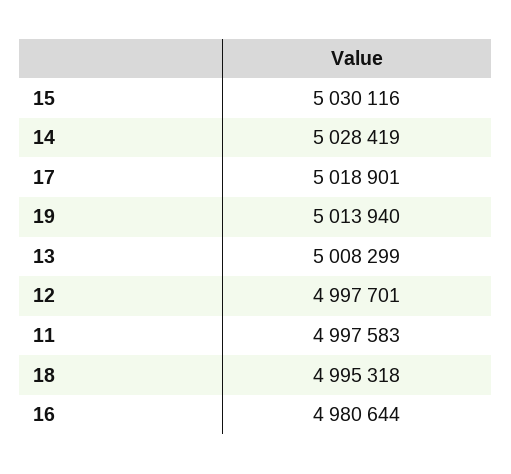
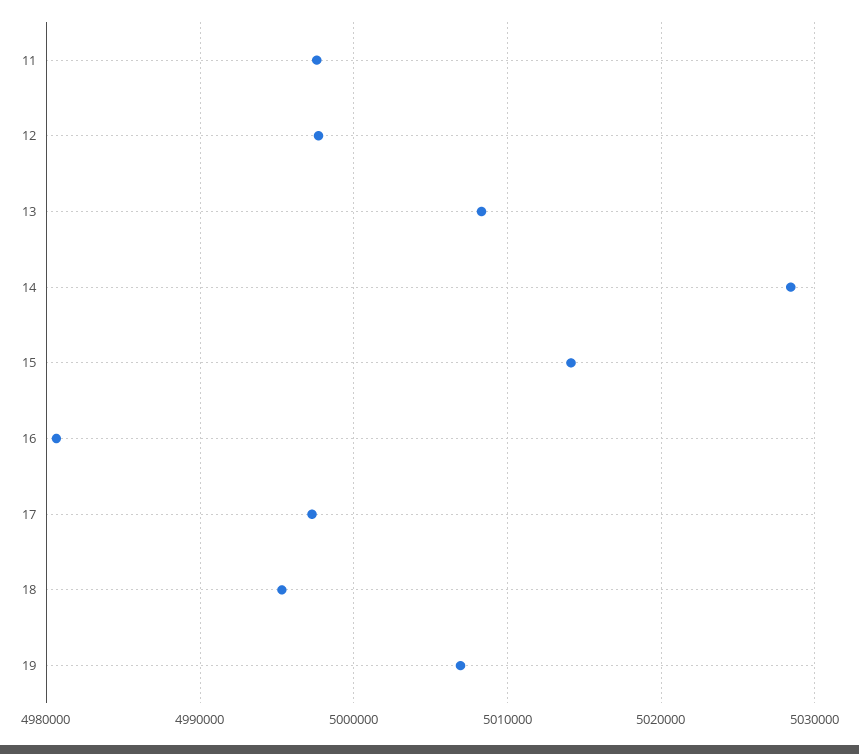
  {
-   "15": 5030116,
+   "15": 5014000,
    "14": 5028419,
-   "17": 5018901,
+   "17": 4997000,
-   "19": 5013940,
+   "19": 5007000,
    "13": 5008299,
    "12": 4997701,
    "11": 4997583,
    "18": 4995318,
    "16": 4980644
  }

